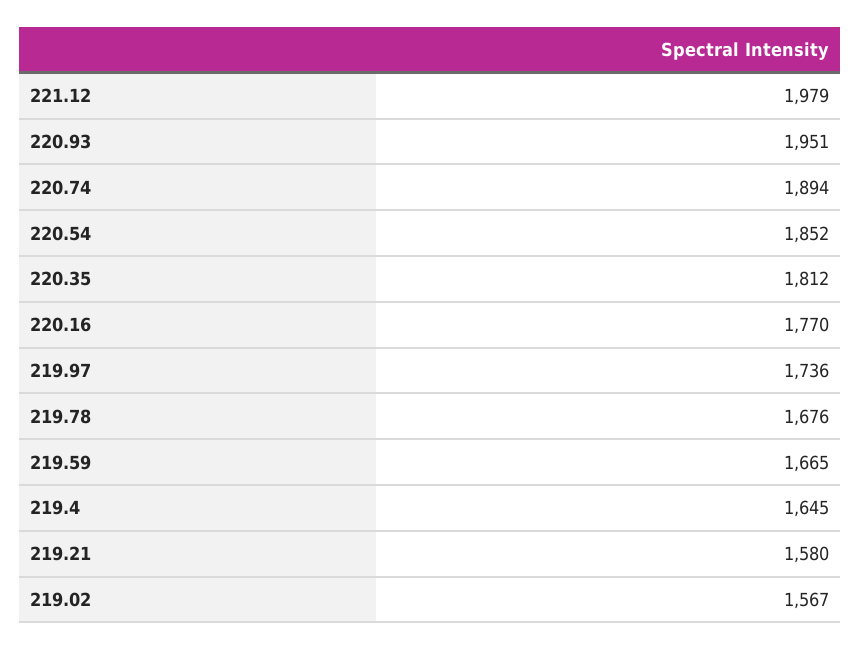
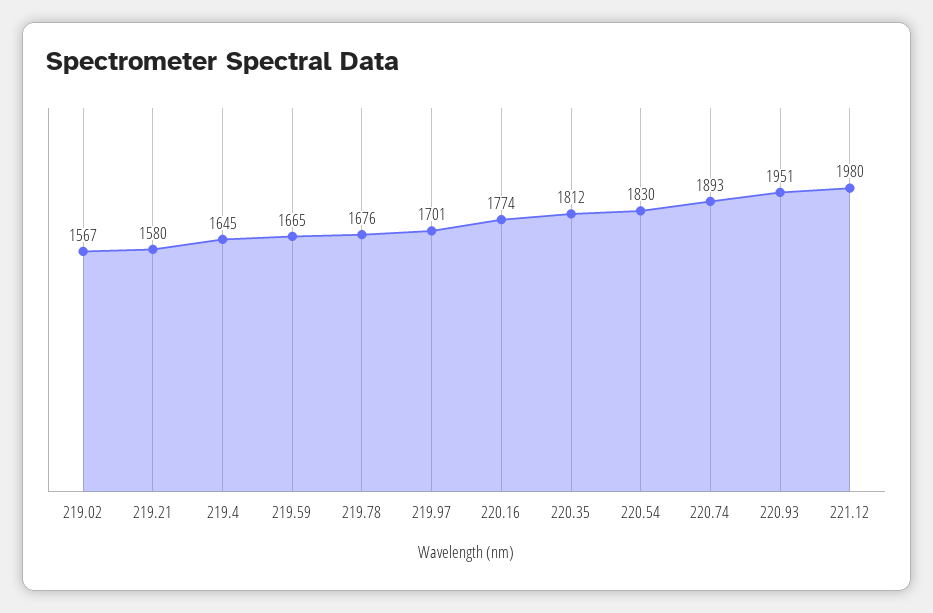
  {
-   "221.12": 1979,
+   "221.12": 1980,
    "220.93": 1951,
-   "220.74": 1894,
+   "220.74": 1893,
-   "220.54": 1852,
+   "220.54": 1830,
    "220.35": 1812,
-   "220.16": 1770,
+   "220.16": 1774,
-   "219.97": 1736,
+   "219.97": 1701,
    "219.78": 1676,
    "219.59": 1665,
    "219.4": 1645,
    "219.21": 1580,
    "219.02": 1567
  }

